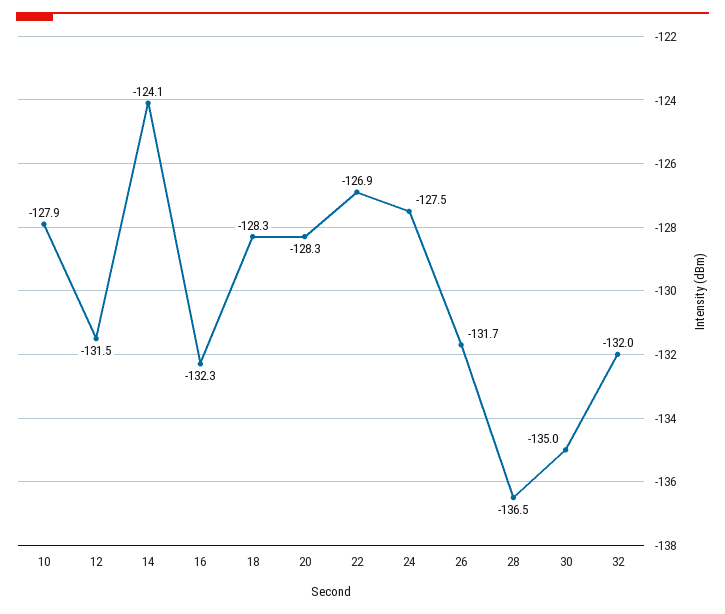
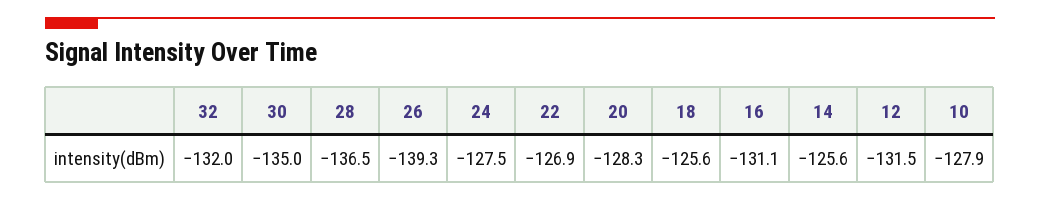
  {
    "10": -127.9,
    "12": -131.5,
-   "14": -124.1,
+   "14": -125.6,
-   "16": -132.3,
+   "16": -131.1,
-   "18": -128.3,
+   "18": -125.6,
    "20": -128.3,
    "22": -126.9,
    "24": -127.5,
-   "26": -131.7,
+   "26": -139.3,
    "28": -136.5,
    "30": -135,
    "32": -132
  }

